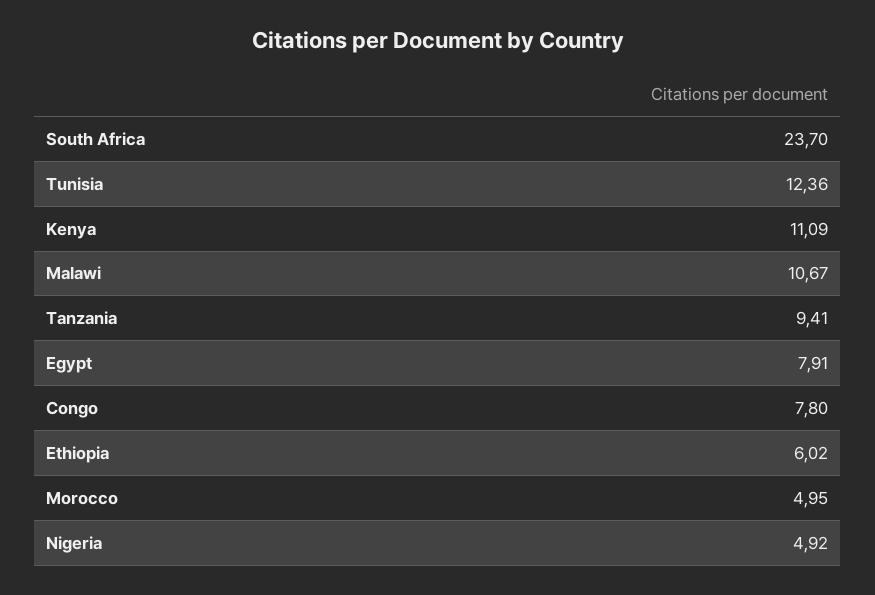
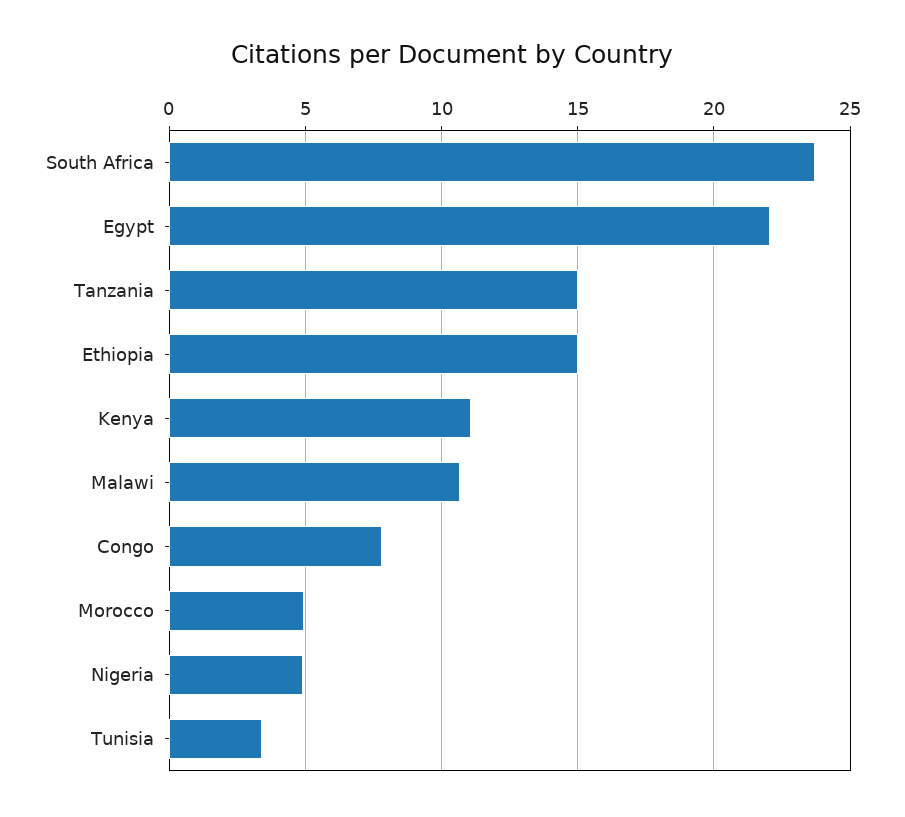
  {
    "South Africa": 23.7,
-   "Tunisia": 12.36,
+   "Tunisia": 3.5,
    "Kenya": 11.09,
    "Malawi": 10.67,
-   "Tanzania": 9.41,
+   "Tanzania": 15,
-   "Egypt": 7.91,
+   "Egypt": 22,
    "Congo": 7.8,
-   "Ethiopia": 6.02,
+   "Ethiopia": 15,
    "Morocco": 4.95,
    "Nigeria": 4.92
  }

